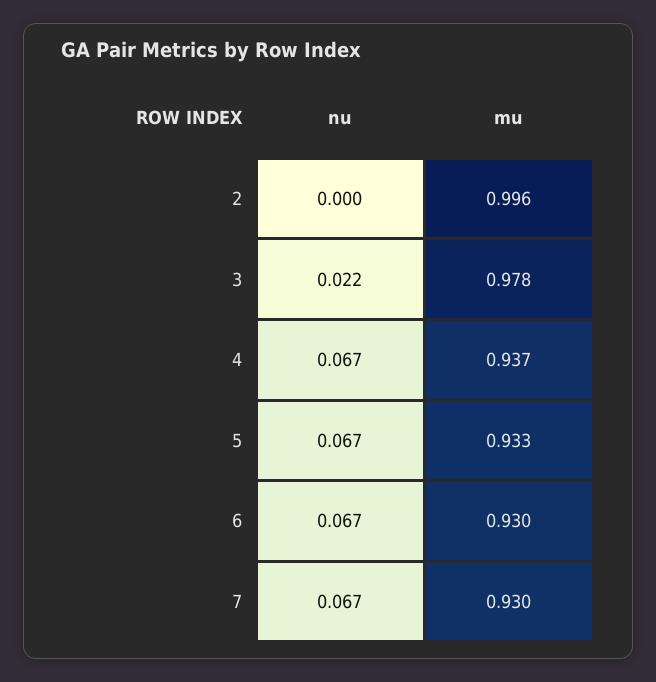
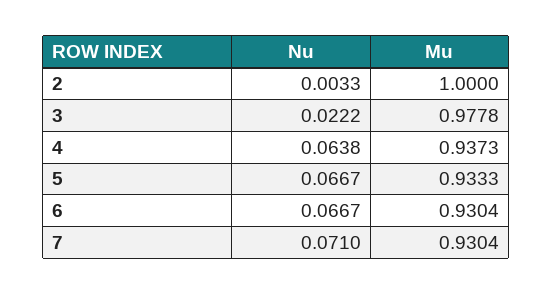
  {
    "nu": {
-     "2": 0,
+     "2": 0.0033,
      "3": 0.0222,
-     "4": 0.067,
+     "4": 0.0638,
      "5": 0.0667,
      "6": 0.0667,
-     "7": 0.067
+     "7": 0.071
    },
    "mu": {
-     "2": 0.996,
+     "2": 1,
      "3": 0.9778,
      "4": 0.9373,
      "5": 0.9333,
      "6": 0.9304,
      "7": 0.9304
    }
  }

